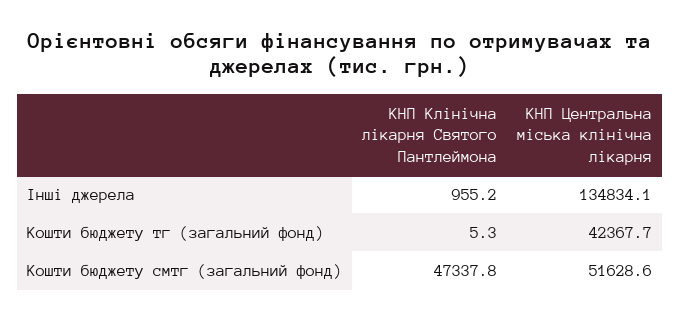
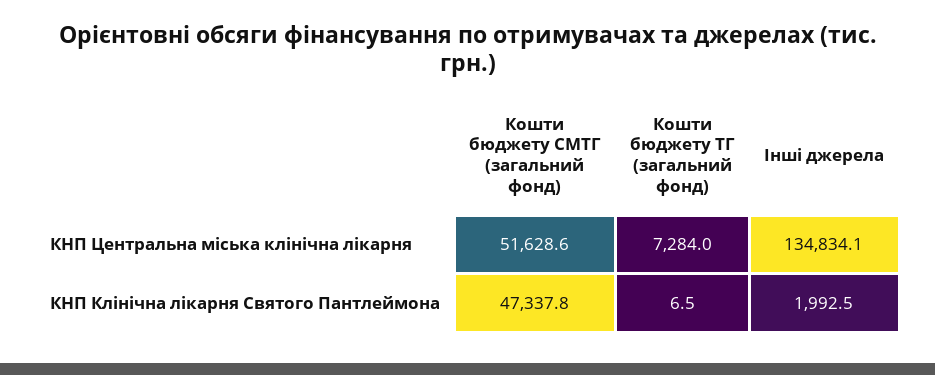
  {
    "КНП Клінічна лікарня Святого Пантлеймона": {
-     "Інші джерела": 955.2,
+     "Інші джерела": 1992.5,
-     "Кошти бюджету тг (загальний фонд)": 5.3,
+     "Кошти бюджету тг (загальний фонд)": 6.5,
      "Кошти бюджету смтг (загальний фонд)": 47337.8
    },
    "КНП Центральна міська клінічна лікарня": {
      "Інші джерела": 134834.1,
-     "Кошти бюджету тг (загальний фонд)": 42367.7,
+     "Кошти бюджету тг (загальний фонд)": 7284,
      "Кошти бюджету смтг (загальний фонд)": 51628.6
    }
  }

